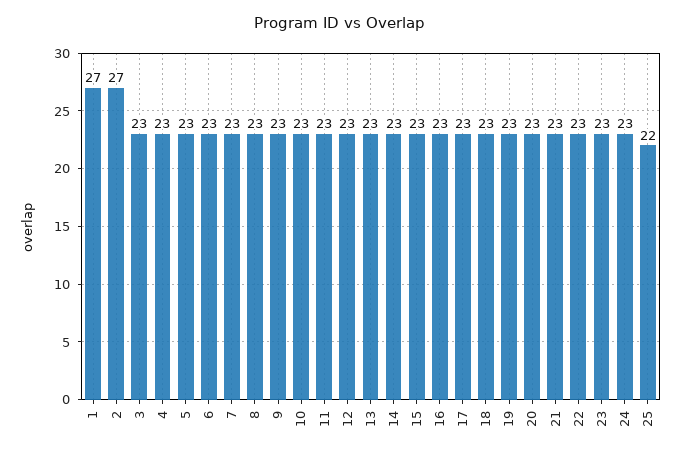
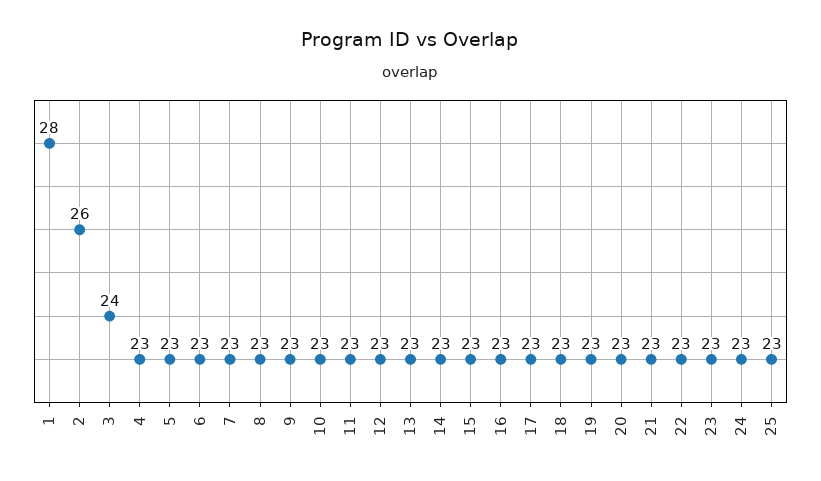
  {
-   "1": 27,
+   "1": 28,
-   "2": 27,
+   "2": 26,
-   "3": 23,
+   "3": 24,
    "4": 23,
    "5": 23,
    "6": 23,
    "7": 23,
    "8": 23,
    "9": 23,
    "10": 23,
    "11": 23,
    "12": 23,
    "13": 23,
    "14": 23,
    "15": 23,
    "16": 23,
    "17": 23,
    "18": 23,
    "19": 23,
    "20": 23,
    "21": 23,
    "22": 23,
    "23": 23,
    "24": 23,
-   "25": 22
+   "25": 23
  }

